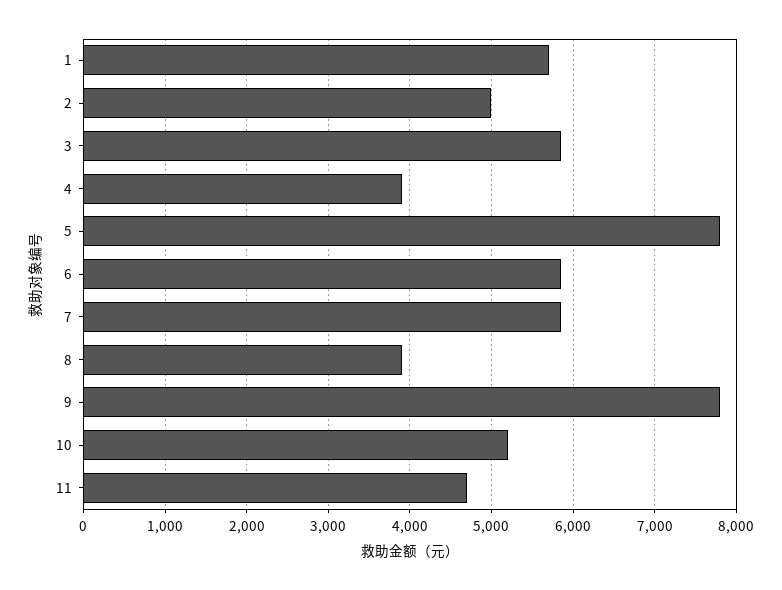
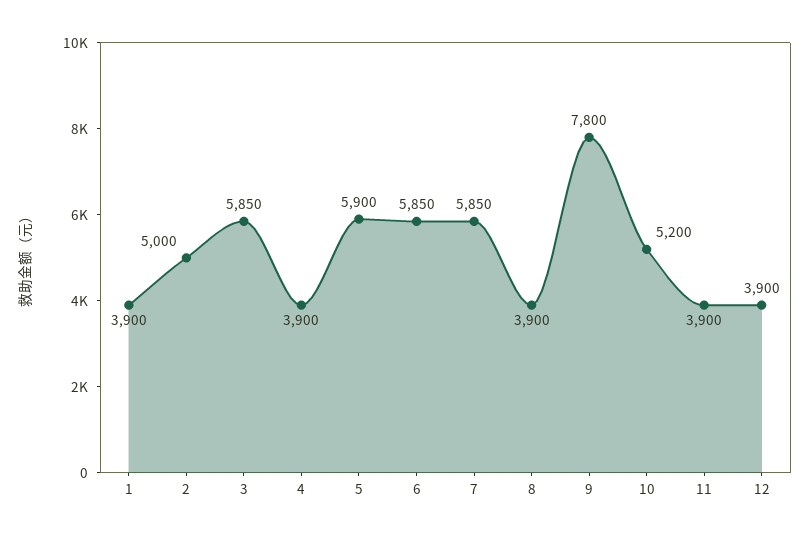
  {
-   "1": 5700,
+   "1": 3900,
    "2": 5000,
    "3": 5850,
    "4": 3900,
-   "5": 7800,
+   "5": 5900,
    "6": 5850,
    "7": 5850,
    "8": 3900,
    "9": 7800,
    "10": 5200,
-   "11": 4700
+   "11": 3900,
+   "12": 3900
  }

